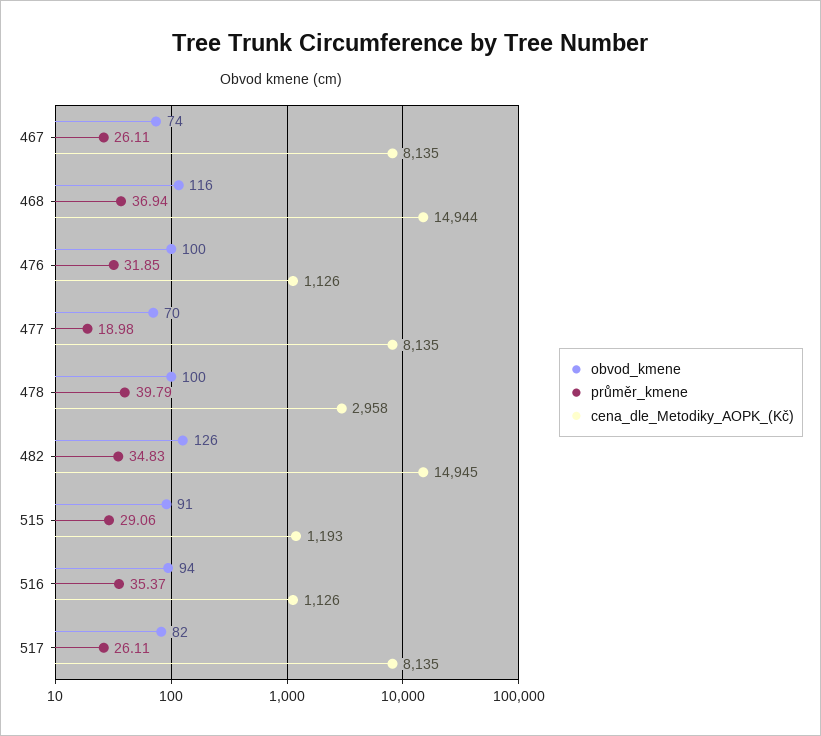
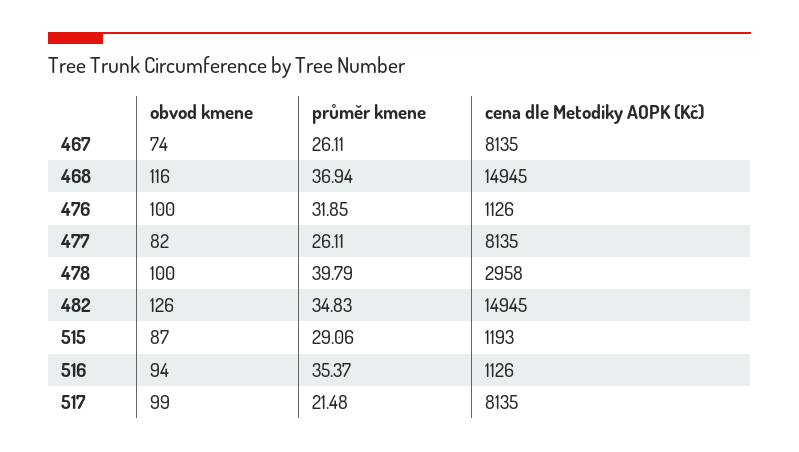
  {
    "obvod_kmene": {
      "467": 74,
      "468": 116,
      "476": 100,
-     "477": 70,
+     "477": 82,
      "478": 100,
      "482": 126,
-     "515": 91,
+     "515": 87,
      "516": 94,
-     "517": 82
+     "517": 99
    },
    "průměr_kmene": {
      "467": 26.11,
      "468": 36.94,
      "476": 31.85,
-     "477": 18.98,
+     "477": 26.11,
      "478": 39.79,
      "482": 34.83,
      "515": 29.06,
      "516": 35.37,
-     "517": 26.11
+     "517": 21.48
    },
    "cena_dle_Metodiky_AOPK_(Kč)": {
      "467": 8135,
-     "468": 14944,
+     "468": 14945,
      "476": 1126,
      "477": 8135,
      "478": 2958,
      "482": 14945,
      "515": 1193,
      "516": 1126,
      "517": 8135
    }
  }

